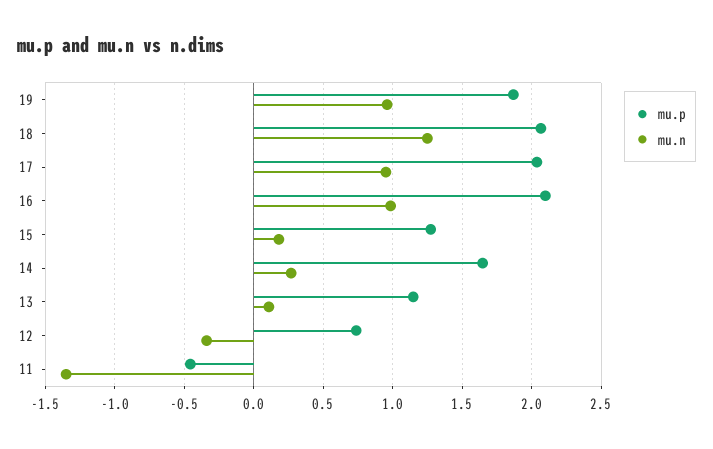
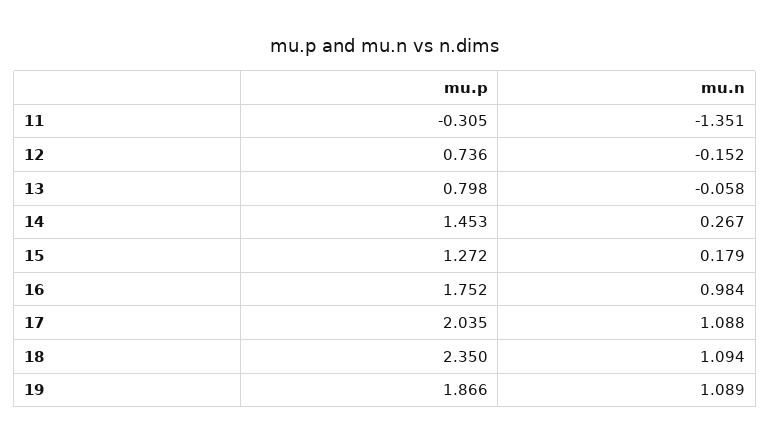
  {
    "mu.p": {
      "19": 1.866,
-     "18": 2.05,
+     "18": 2.35,
      "17": 2.035,
-     "16": 2.1,
+     "16": 1.752,
      "15": 1.272,
-     "14": 1.65,
+     "14": 1.453,
-     "13": 1.15,
+     "13": 0.798,
      "12": 0.736,
-     "11": -0.45
+     "11": -0.305
    },
    "mu.n": {
-     "19": 0.95,
+     "19": 1.089,
-     "18": 1.25,
+     "18": 1.094,
-     "17": 0.95,
+     "17": 1.088,
      "16": 0.984,
      "15": 0.179,
      "14": 0.267,
-     "13": 0.1,
+     "13": -0.058,
-     "12": -0.35,
+     "12": -0.152,
      "11": -1.351
    }
  }

